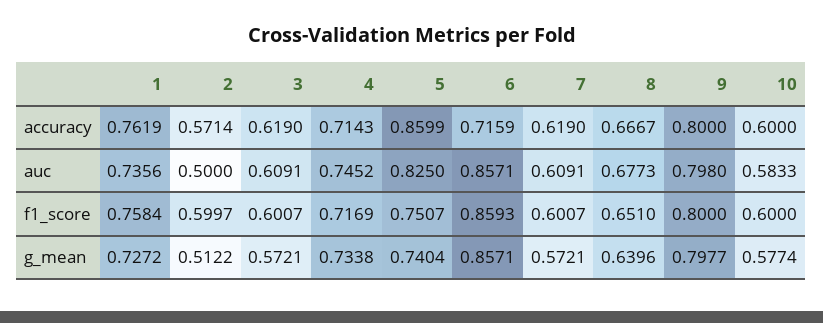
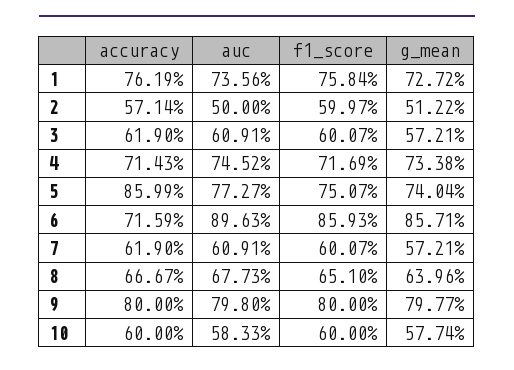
  {
    "1": {
      "accuracy": 0.7619,
      "auc": 0.7356,
      "f1_score": 0.7584,
      "g_mean": 0.7272
    },
    "2": {
      "accuracy": 0.5714,
      "auc": 0.5,
      "f1_score": 0.5997,
      "g_mean": 0.5122
    },
    "3": {
      "accuracy": 0.619,
      "auc": 0.6091,
      "f1_score": 0.6007,
      "g_mean": 0.5721
    },
    "4": {
      "accuracy": 0.7143,
      "auc": 0.7452,
      "f1_score": 0.7169,
      "g_mean": 0.7338
    },
    "5": {
      "accuracy": 0.8599,
-     "auc": 0.825,
+     "auc": 0.7727,
      "f1_score": 0.7507,
      "g_mean": 0.7404
    },
    "6": {
      "accuracy": 0.7159,
-     "auc": 0.8571,
+     "auc": 0.8963,
      "f1_score": 0.8593,
      "g_mean": 0.8571
    },
    "7": {
      "accuracy": 0.619,
      "auc": 0.6091,
      "f1_score": 0.6007,
      "g_mean": 0.5721
    },
    "8": {
      "accuracy": 0.6667,
      "auc": 0.6773,
      "f1_score": 0.651,
      "g_mean": 0.6396
    },
    "9": {
      "accuracy": 0.8,
      "auc": 0.798,
      "f1_score": 0.8,
      "g_mean": 0.7977
    },
    "10": {
      "accuracy": 0.6,
      "auc": 0.5833,
      "f1_score": 0.6,
      "g_mean": 0.5774
    }
  }

